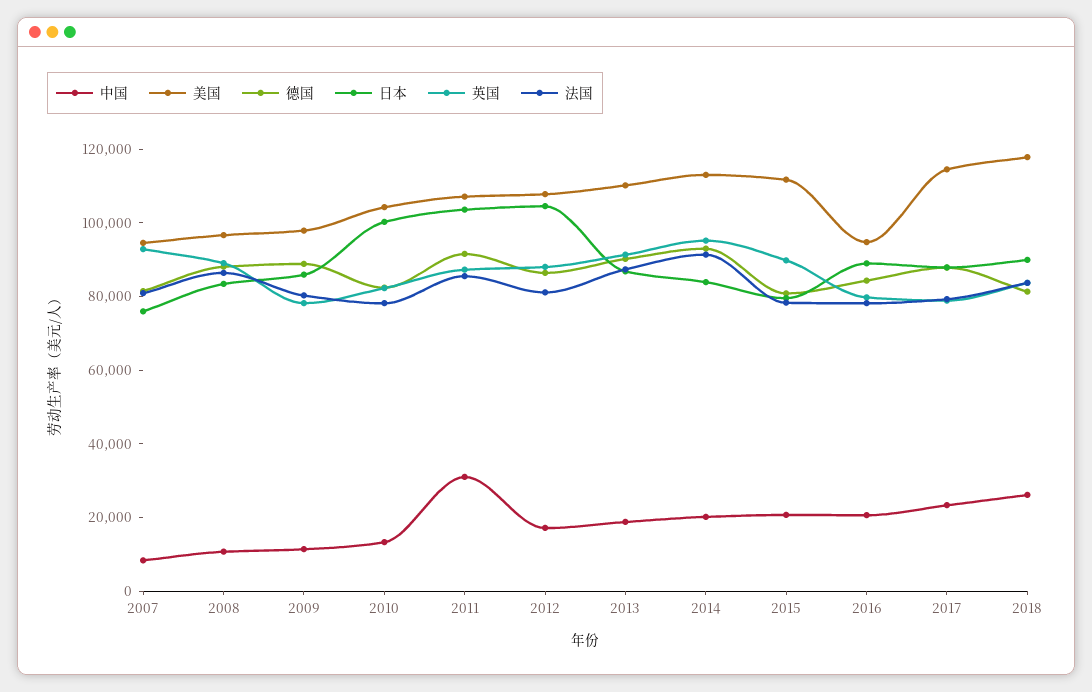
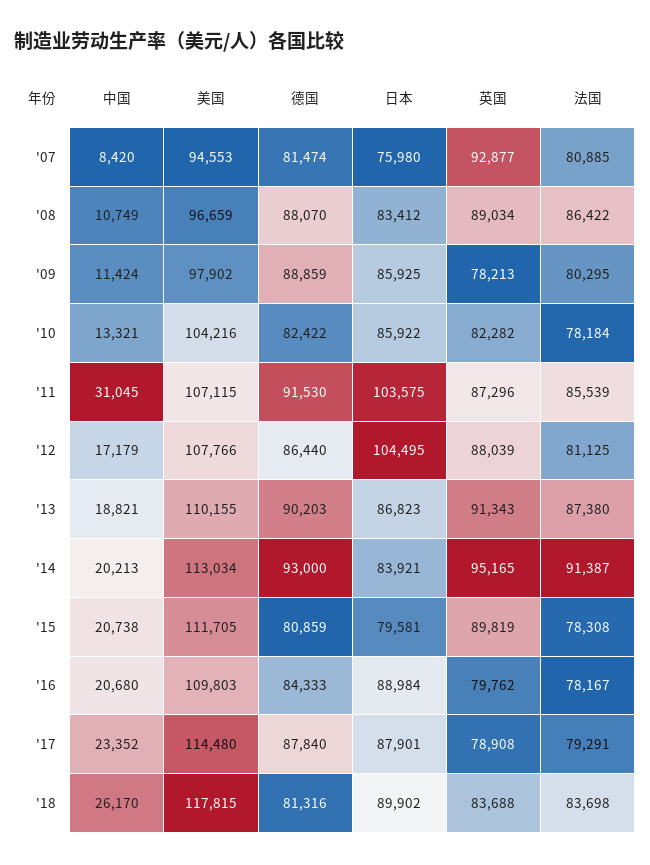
  {
    "中国": {
      "2007": 8420,
      "2008": 10749,
      "2009": 11424,
      "2010": 13321,
      "2011": 31045,
      "2012": 17179,
      "2013": 18821,
      "2014": 20213,
      "2015": 20738,
      "2016": 20680,
      "2017": 23352,
      "2018": 26170
    },
    "美国": {
      "2007": 94553,
      "2008": 96659,
      "2009": 97902,
      "2010": 104216,
      "2011": 107115,
      "2012": 107766,
      "2013": 110155,
      "2014": 113034,
      "2015": 111705,
-     "2016": 95000,
+     "2016": 109803,
      "2017": 114480,
      "2018": 117815
    },
    "德国": {
      "2007": 81474,
      "2008": 88070,
      "2009": 88859,
      "2010": 82422,
      "2011": 91530,
      "2012": 86440,
      "2013": 90203,
      "2014": 93000,
      "2015": 80859,
      "2016": 84333,
      "2017": 87840,
      "2018": 81316
    },
    "日本": {
      "2007": 75980,
      "2008": 83412,
      "2009": 85925,
-     "2010": 100000,
+     "2010": 85922,
      "2011": 103575,
      "2012": 104495,
      "2013": 86823,
      "2014": 83921,
      "2015": 79581,
      "2016": 88984,
      "2017": 87901,
      "2018": 89902
    },
    "英国": {
      "2007": 92877,
      "2008": 89034,
      "2009": 78213,
      "2010": 82282,
      "2011": 87296,
      "2012": 88039,
      "2013": 91343,
      "2014": 95165,
      "2015": 89819,
      "2016": 79762,
      "2017": 78908,
      "2018": 83688
    },
    "法国": {
      "2007": 80885,
      "2008": 86422,
      "2009": 80295,
      "2010": 78184,
      "2011": 85539,
      "2012": 81125,
      "2013": 87380,
      "2014": 91387,
      "2015": 78308,
      "2016": 78167,
      "2017": 79291,
      "2018": 83698
    }
  }

